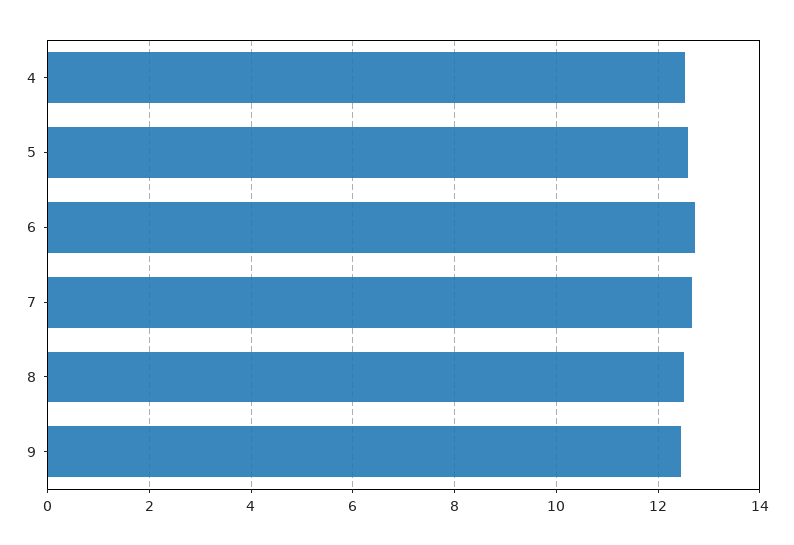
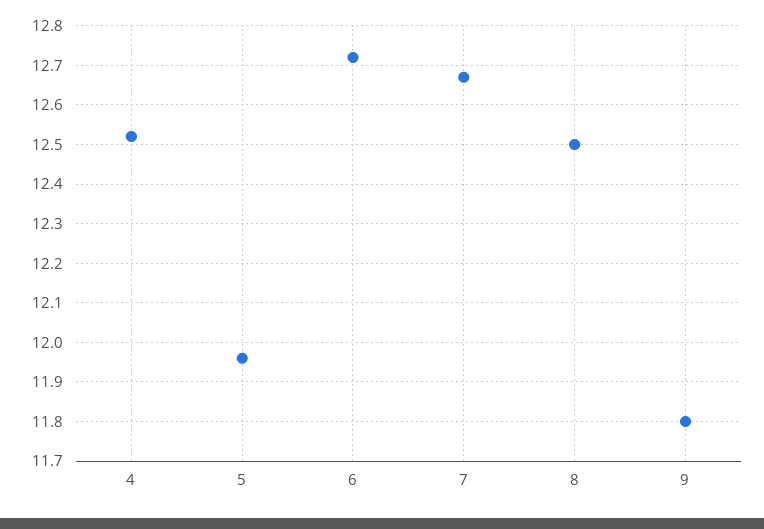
  {
    "4": 12.5,
-   "5": 12.6,
+   "5": 11.95,
    "6": 12.7,
    "7": 12.65,
    "8": 12.5,
-   "9": 12.4
+   "9": 11.8
  }

